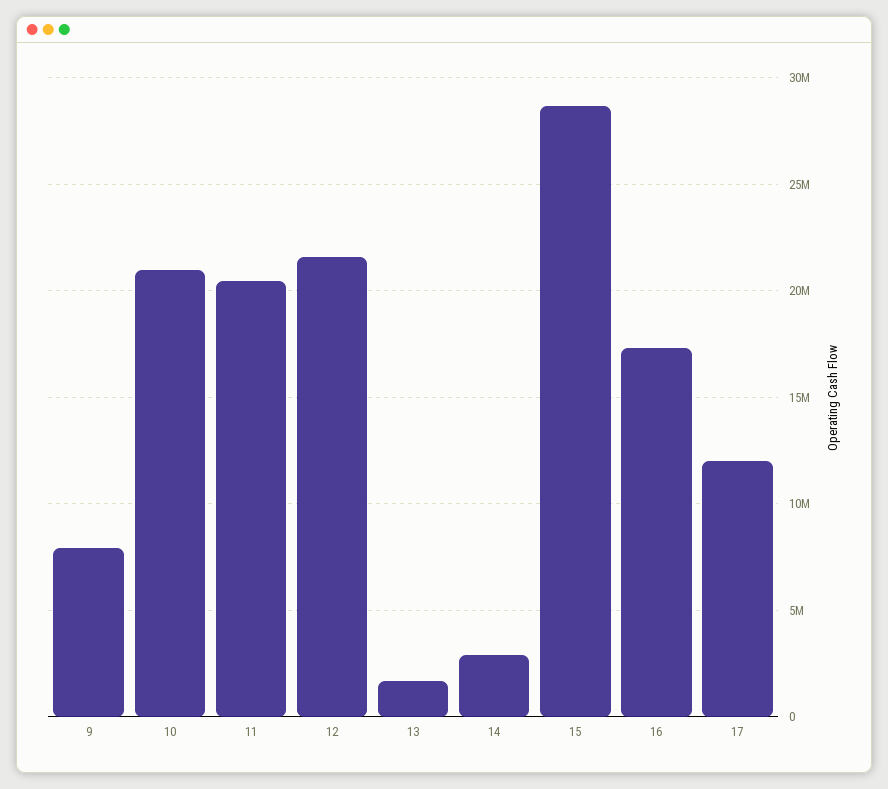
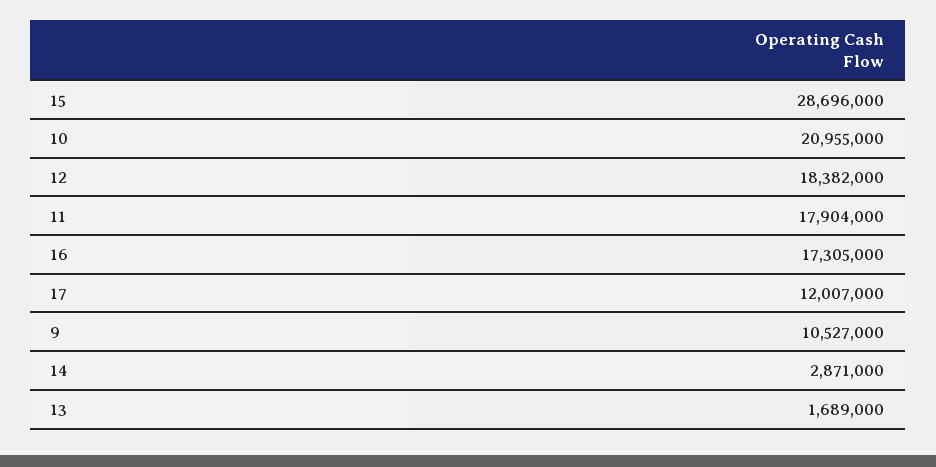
  {
-   "9": 8000000,
+   "9": 10527000,
    "10": 20955000,
-   "11": 20500000,
+   "11": 17904000,
-   "12": 21500000,
+   "12": 18382000,
    "13": 1689000,
    "14": 2871000,
    "15": 28696000,
    "16": 17305000,
    "17": 12007000
  }

